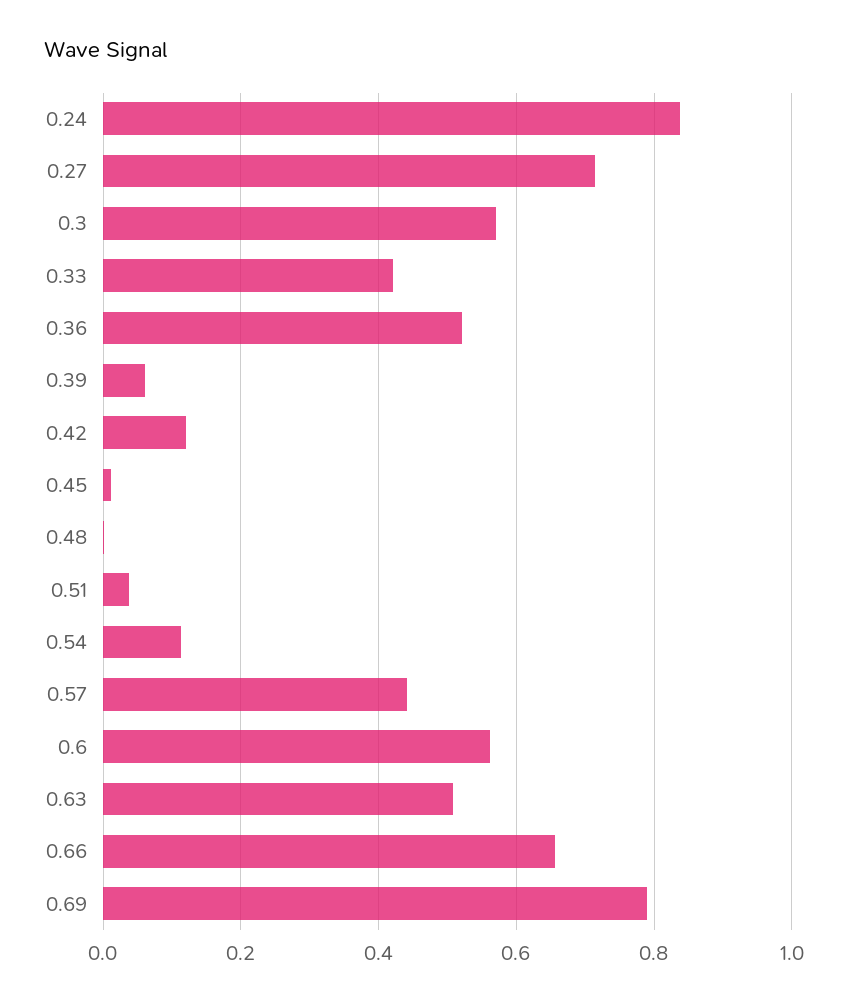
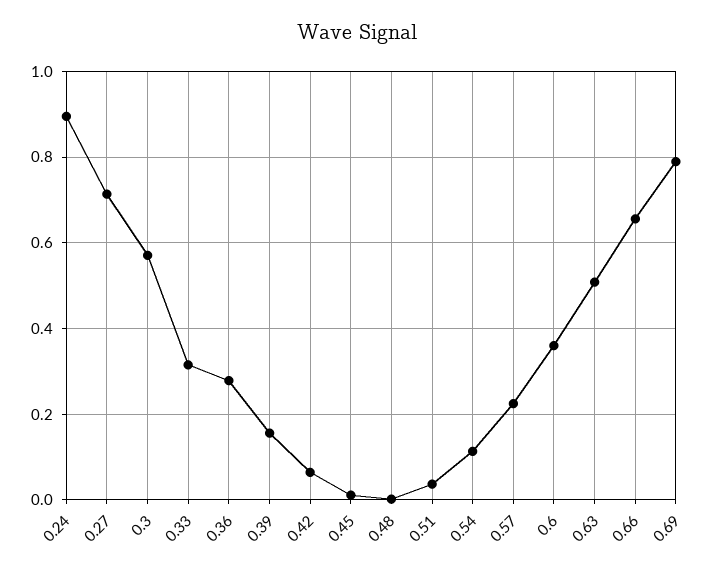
  {
-   "0.24": 0.84,
+   "0.24": 0.9,
    "0.27": 0.72,
    "0.3": 0.58,
-   "0.33": 0.42,
+   "0.33": 0.32,
-   "0.36": 0.52,
+   "0.36": 0.28,
-   "0.39": 0.06,
+   "0.39": 0.16,
-   "0.42": 0.12,
+   "0.42": 0.06,
    "0.45": 0.02,
    "0.48": 0,
    "0.51": 0.04,
    "0.54": 0.12,
-   "0.57": 0.44,
+   "0.57": 0.22,
-   "0.6": 0.56,
+   "0.6": 0.36,
    "0.63": 0.5,
    "0.66": 0.66,
    "0.69": 0.78
  }

